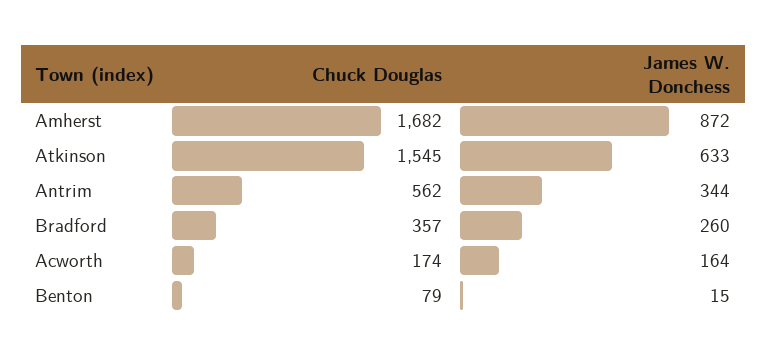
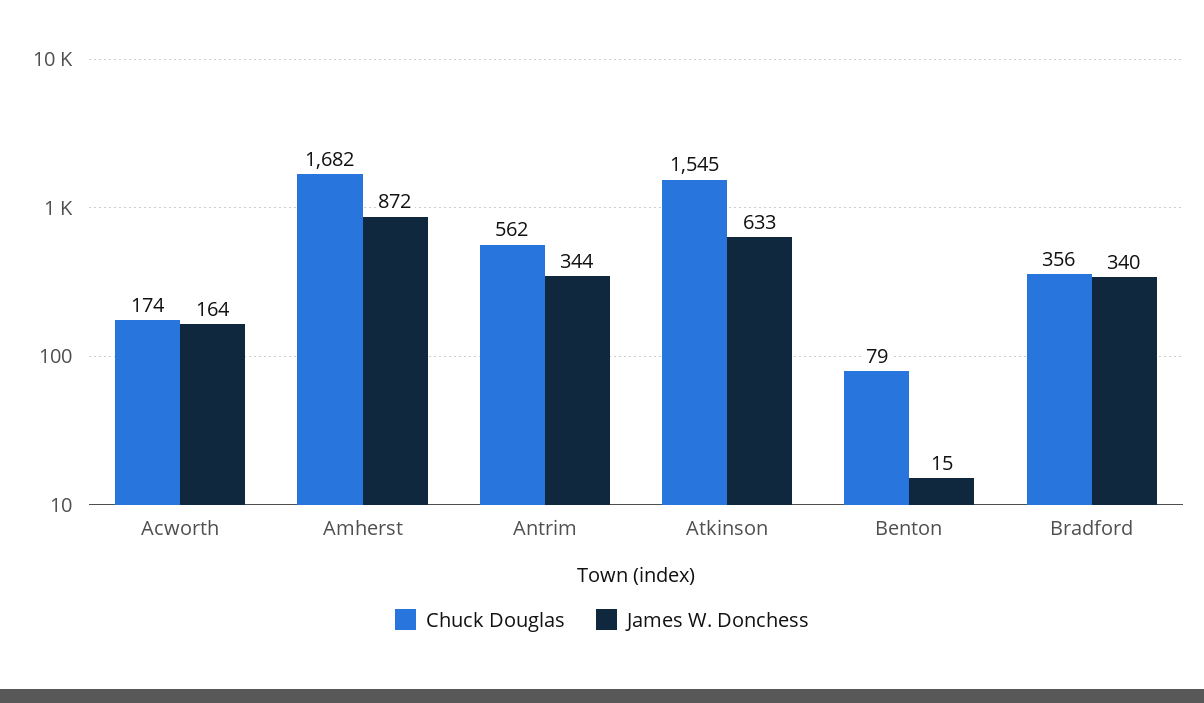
  {
    "Chuck Douglas": {
      "Amherst": 1682,
      "Atkinson": 1545,
      "Antrim": 562,
-     "Bradford": 357,
+     "Bradford": 356,
      "Acworth": 174,
      "Benton": 79
    },
    "James W. Donchess": {
      "Amherst": 872,
      "Atkinson": 633,
      "Antrim": 344,
-     "Bradford": 260,
+     "Bradford": 340,
      "Acworth": 164,
      "Benton": 15
    }
  }

